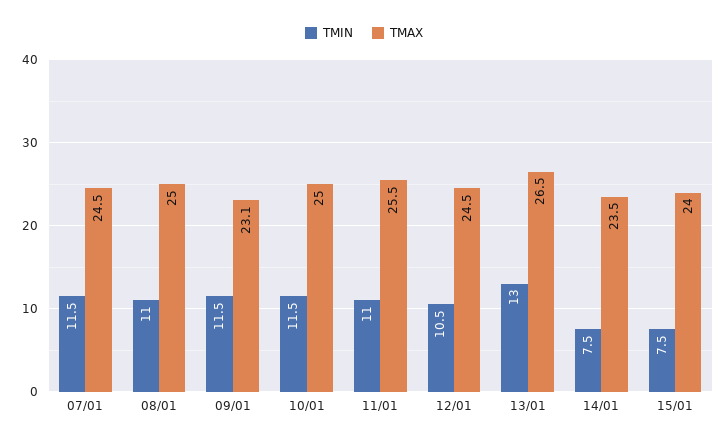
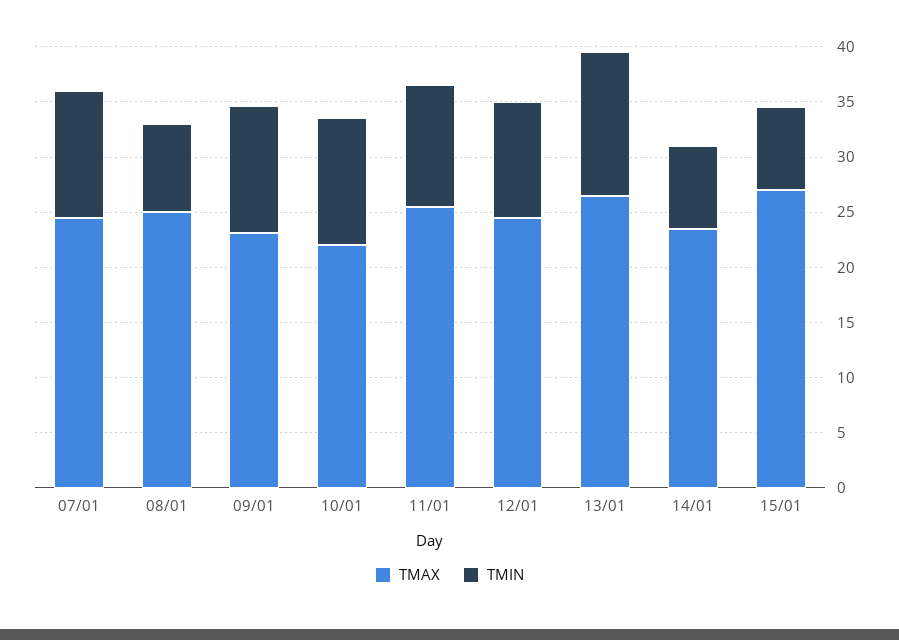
  {
    "TMIN": {
      "07/01": 11.5,
-     "08/01": 11,
+     "08/01": 8,
      "09/01": 11.5,
      "10/01": 11.5,
      "11/01": 11,
      "12/01": 10.5,
      "13/01": 13,
      "14/01": 7.5,
      "15/01": 7.5
    },
    "TMAX": {
      "07/01": 24.5,
      "08/01": 25,
      "09/01": 23.1,
-     "10/01": 25,
+     "10/01": 22,
      "11/01": 25.5,
      "12/01": 24.5,
      "13/01": 26.5,
      "14/01": 23.5,
-     "15/01": 24
+     "15/01": 27
    }
  }

